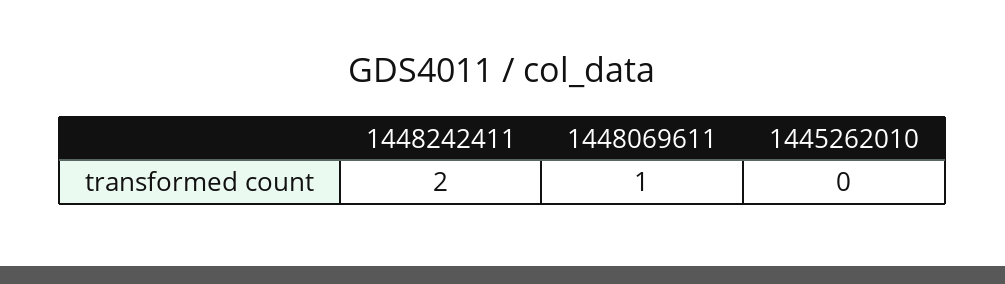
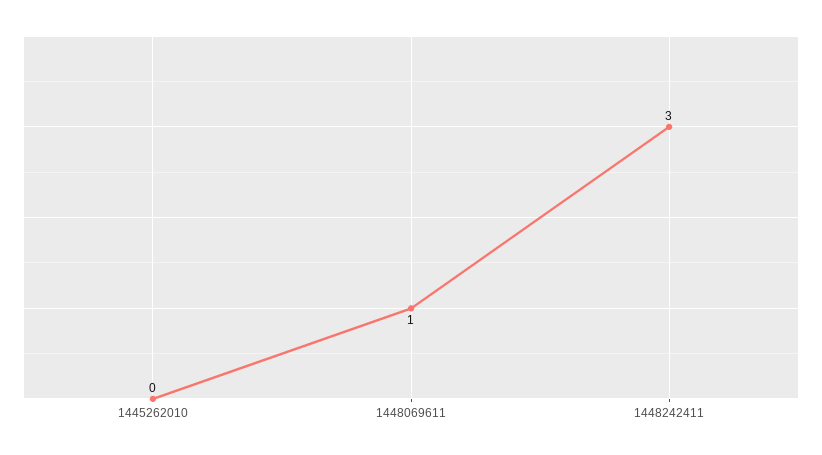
  {
-   "1448242411": 2,
+   "1448242411": 3,
    "1448069611": 1,
    "1445262010": 0
  }

